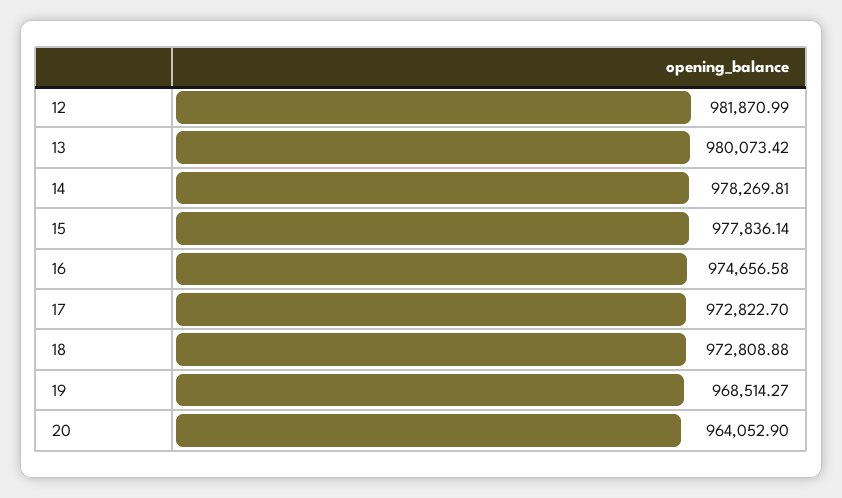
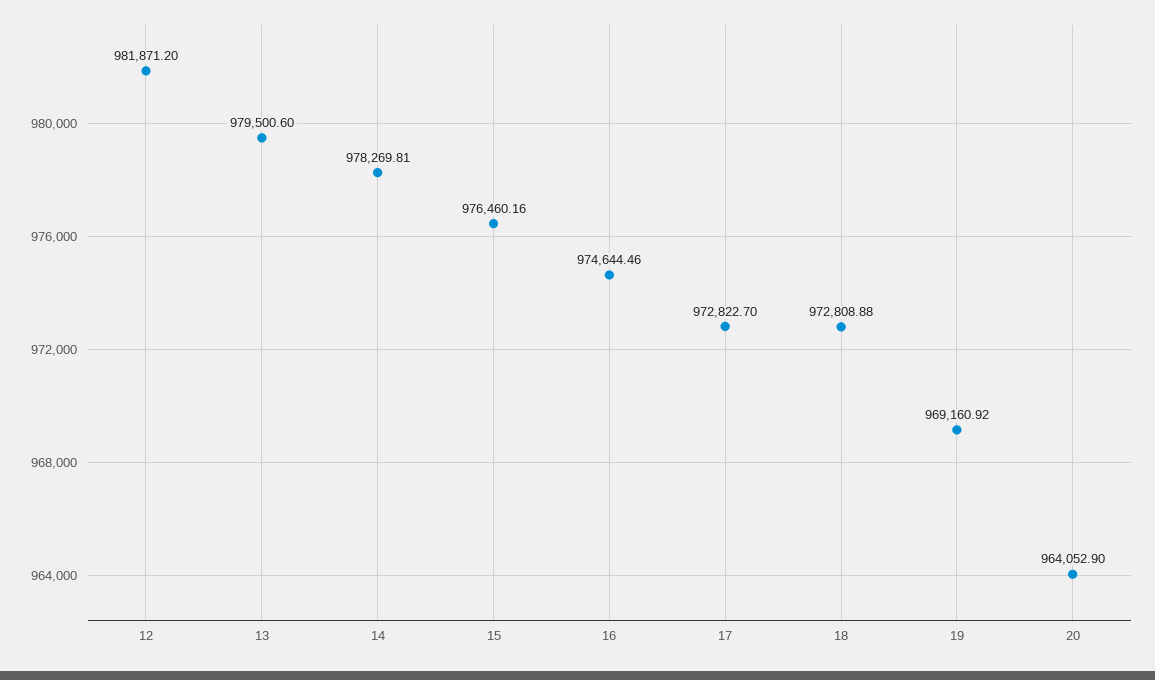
  {
-   "12": 981870.99,
+   "12": 981871.2,
-   "13": 980073.42,
+   "13": 979500.6,
    "14": 978269.81,
-   "15": 977836.14,
+   "15": 976460.16,
-   "16": 974656.58,
+   "16": 974644.46,
    "17": 972822.7,
    "18": 972808.88,
-   "19": 968514.27,
+   "19": 969160.92,
    "20": 964052.9
  }

